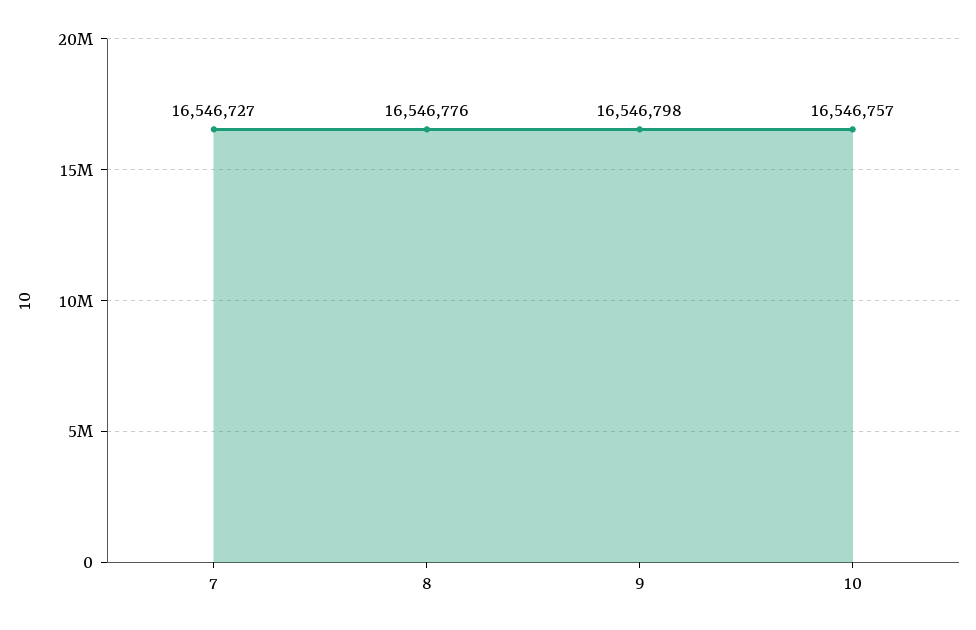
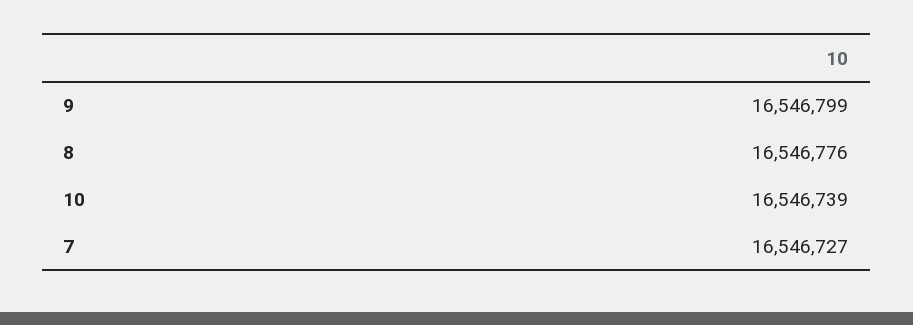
  {
    "7": 16546727,
    "8": 16546776,
-   "9": 16546798,
+   "9": 16546799,
-   "10": 16546757
+   "10": 16546739
  }

